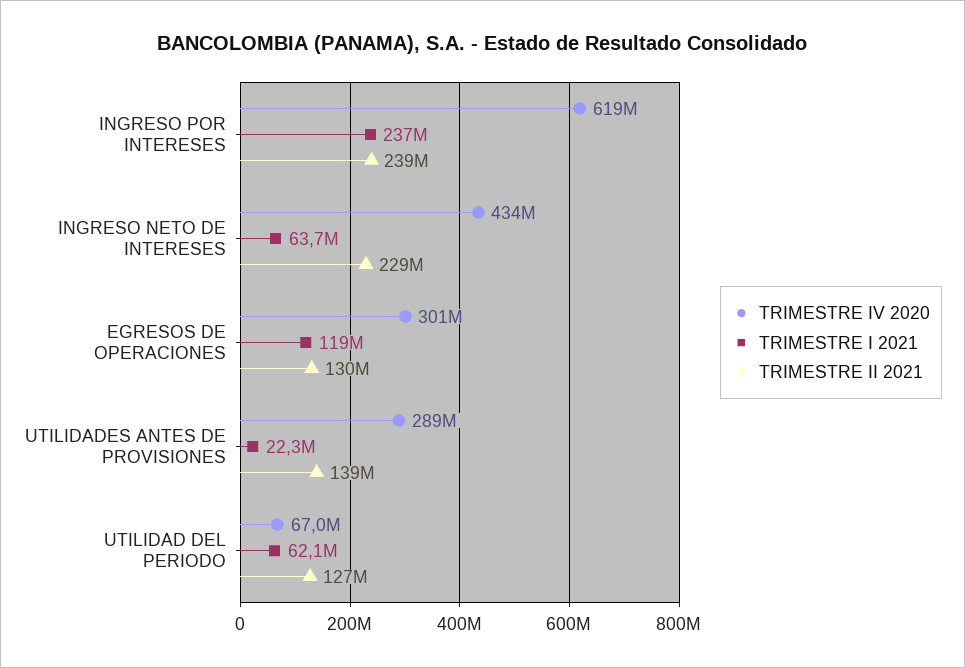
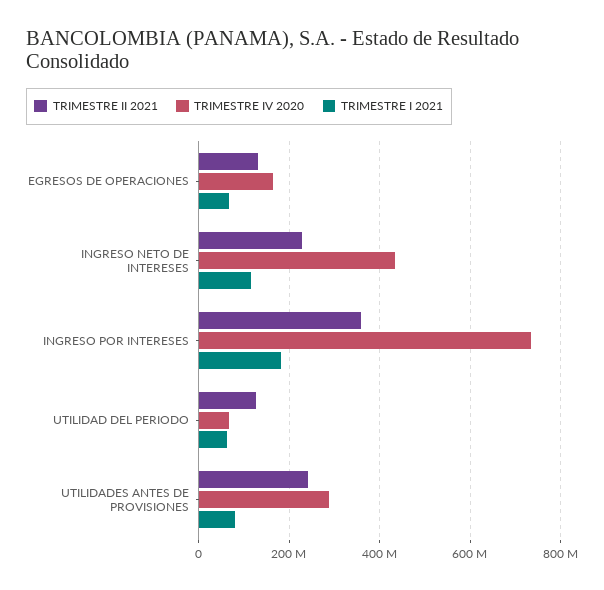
  {
    "TRIMESTRE IV 2020": {
-     "INGRESO POR INTERESES": 619000000,
+     "INGRESO POR INTERESES": 740000000,
      "INGRESO NETO DE INTERESES": 434000000,
-     "EGRESOS DE OPERACIONES": 301000000,
+     "EGRESOS DE OPERACIONES": 160000000,
      "UTILIDADES ANTES DE PROVISIONES": 289000000,
      "UTILIDAD DEL PERIODO": 67000000
    },
    "TRIMESTRE I 2021": {
-     "INGRESO POR INTERESES": 237000000,
+     "INGRESO POR INTERESES": 180000000,
-     "INGRESO NETO DE INTERESES": 63700000,
+     "INGRESO NETO DE INTERESES": 120000000,
-     "EGRESOS DE OPERACIONES": 119000000,
+     "EGRESOS DE OPERACIONES": 60000000,
-     "UTILIDADES ANTES DE PROVISIONES": 22300000,
+     "UTILIDADES ANTES DE PROVISIONES": 80000000,
      "UTILIDAD DEL PERIODO": 62100000
    },
    "TRIMESTRE II 2021": {
-     "INGRESO POR INTERESES": 239000000,
+     "INGRESO POR INTERESES": 360000000,
      "INGRESO NETO DE INTERESES": 229000000,
      "EGRESOS DE OPERACIONES": 130000000,
-     "UTILIDADES ANTES DE PROVISIONES": 139000000,
+     "UTILIDADES ANTES DE PROVISIONES": 240000000,
      "UTILIDAD DEL PERIODO": 127000000
    }
  }

